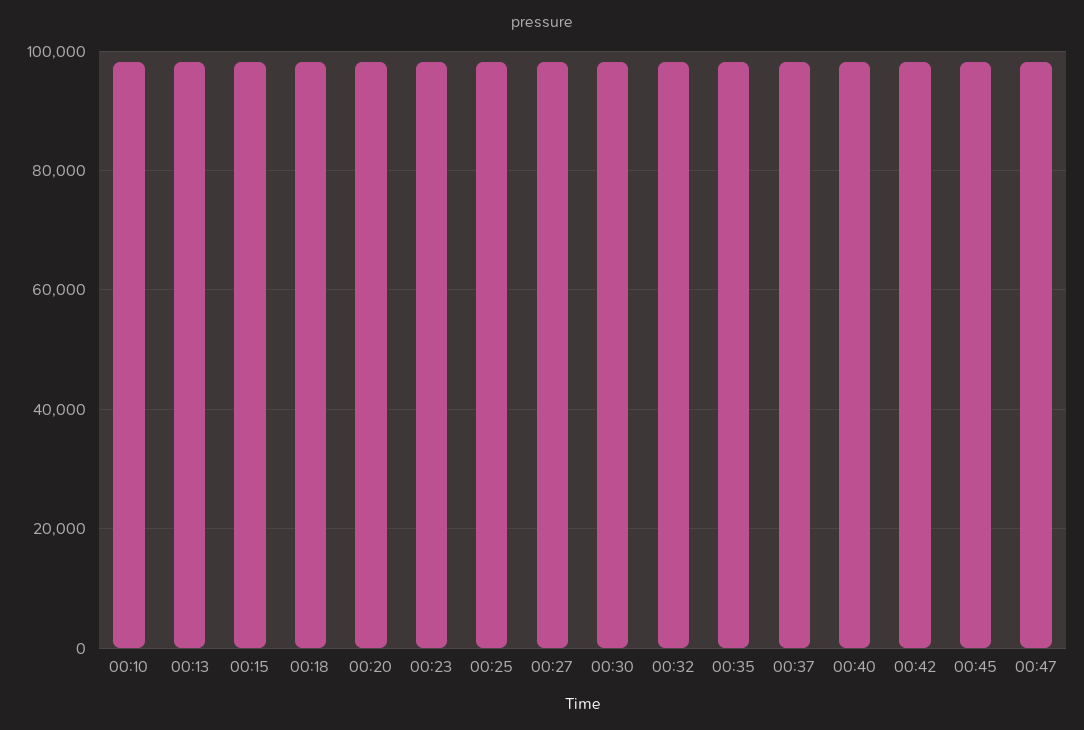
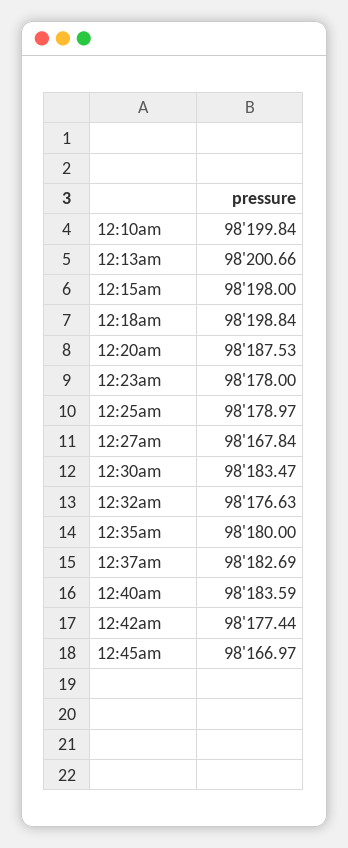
  {
    "00:10": 98199.84,
    "00:13": 98200.66,
    "00:15": 98198,
    "00:18": 98198.84,
    "00:20": 98187.53,
    "00:23": 98178,
    "00:25": 98178.97,
    "00:27": 98167.84,
    "00:30": 98183.47,
    "00:32": 98176.63,
    "00:35": 98180,
    "00:37": 98182.69,
    "00:40": 98183.59,
    "00:42": 98177.44,
-   "00:45": 98166.97,
+   "00:45": 98166.97
-   "00:47": 98000
  }

